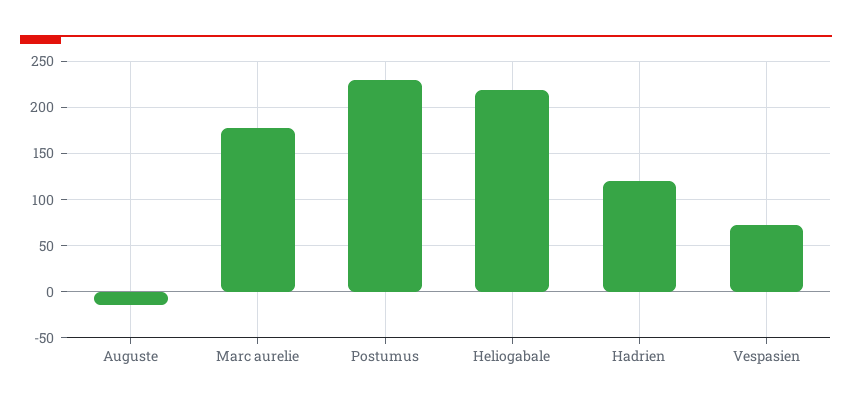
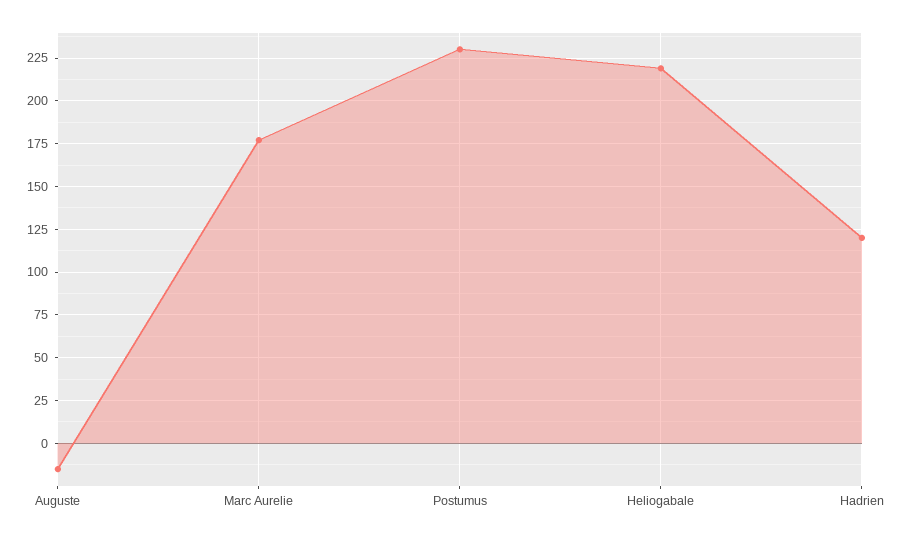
  {
    "Auguste": -15,
    "Marc aurelie": 175,
    "Postumus": 230,
    "Heliogabale": 220,
-   "Hadrien": 120,
+   "Hadrien": 120
-   "Vespasien": 70
  }

